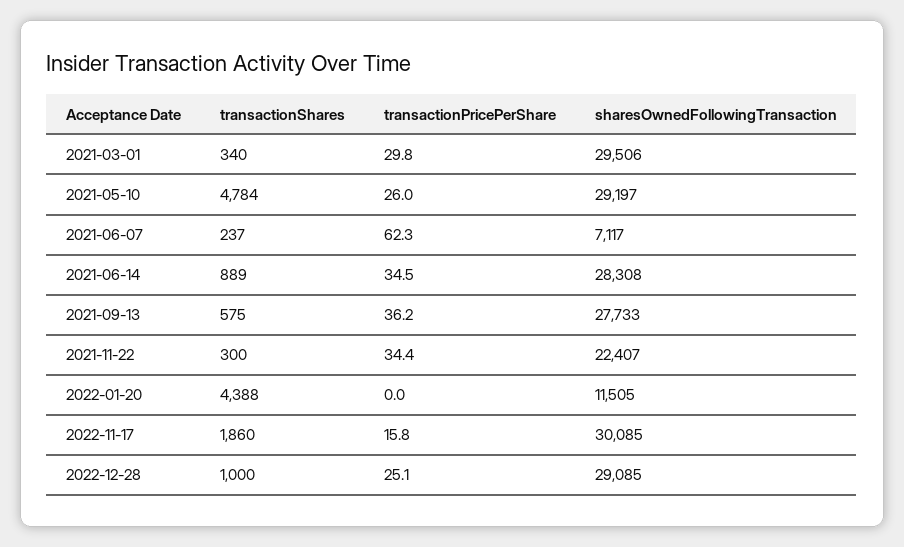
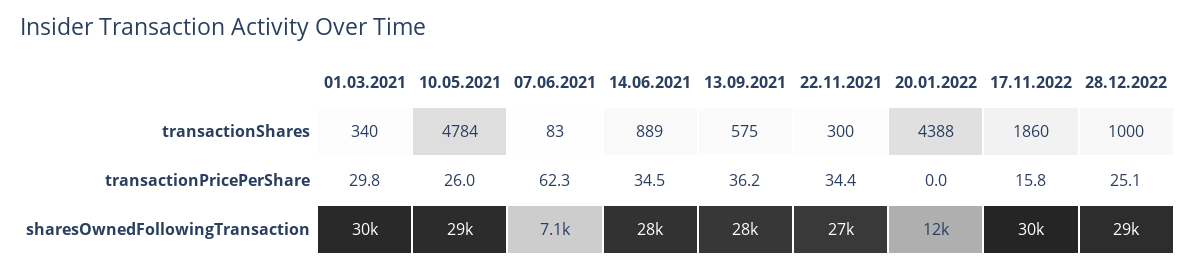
  {
    "transactionShares": {
      "2021-03-01": 340,
      "2021-05-10": 4784,
-     "2021-06-07": 237,
+     "2021-06-07": 83,
      "2021-06-14": 889,
      "2021-09-13": 575,
      "2021-11-22": 300,
      "2022-01-20": 4388,
      "2022-11-17": 1860,
      "2022-12-28": 1000
    },
    "transactionPricePerShare": {
      "2021-03-01": 29.8,
      "2021-05-10": 26,
      "2021-06-07": 62.3,
      "2021-06-14": 34.5,
      "2021-09-13": 36.2,
      "2021-11-22": 34.4,
      "2022-01-20": 0,
      "2022-11-17": 15.8,
      "2022-12-28": 25.1
    },
    "sharesOwnedFollowingTransaction": {
      "2021-03-01": 29506,
      "2021-05-10": 29197,
      "2021-06-07": 7117,
      "2021-06-14": 28308,
      "2021-09-13": 27733,
-     "2021-11-22": 22407,
+     "2021-11-22": 27000,
      "2022-01-20": 11505,
      "2022-11-17": 30085,
      "2022-12-28": 29085
    }
  }

